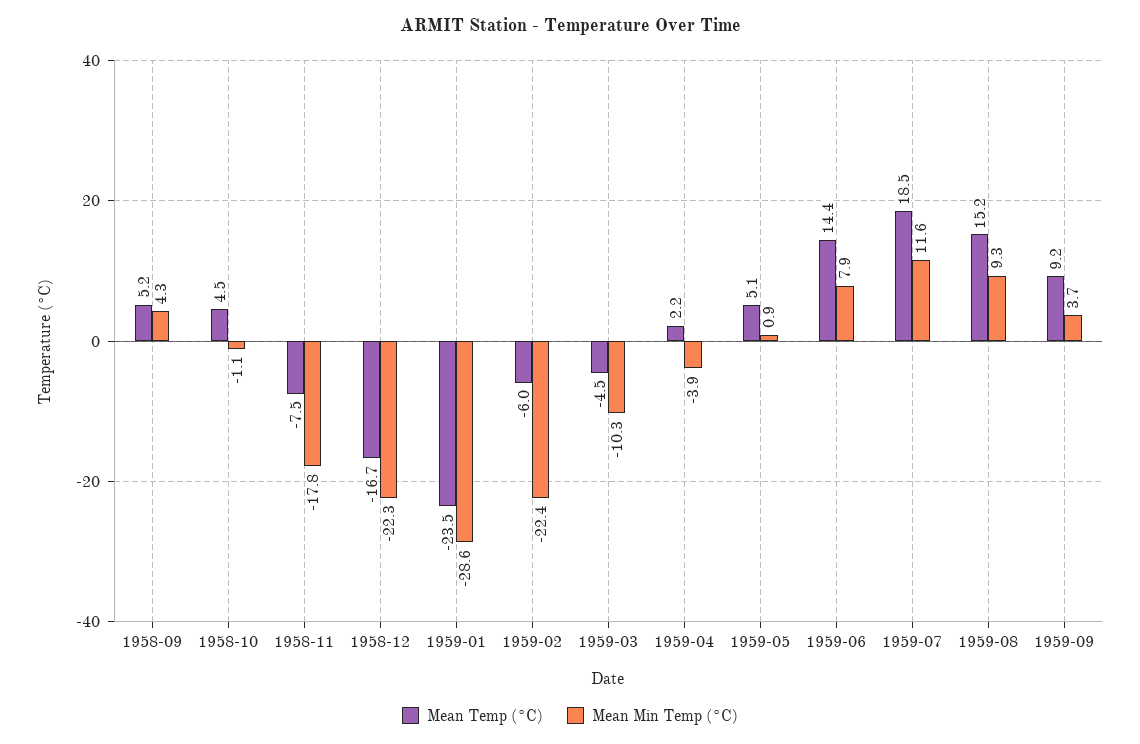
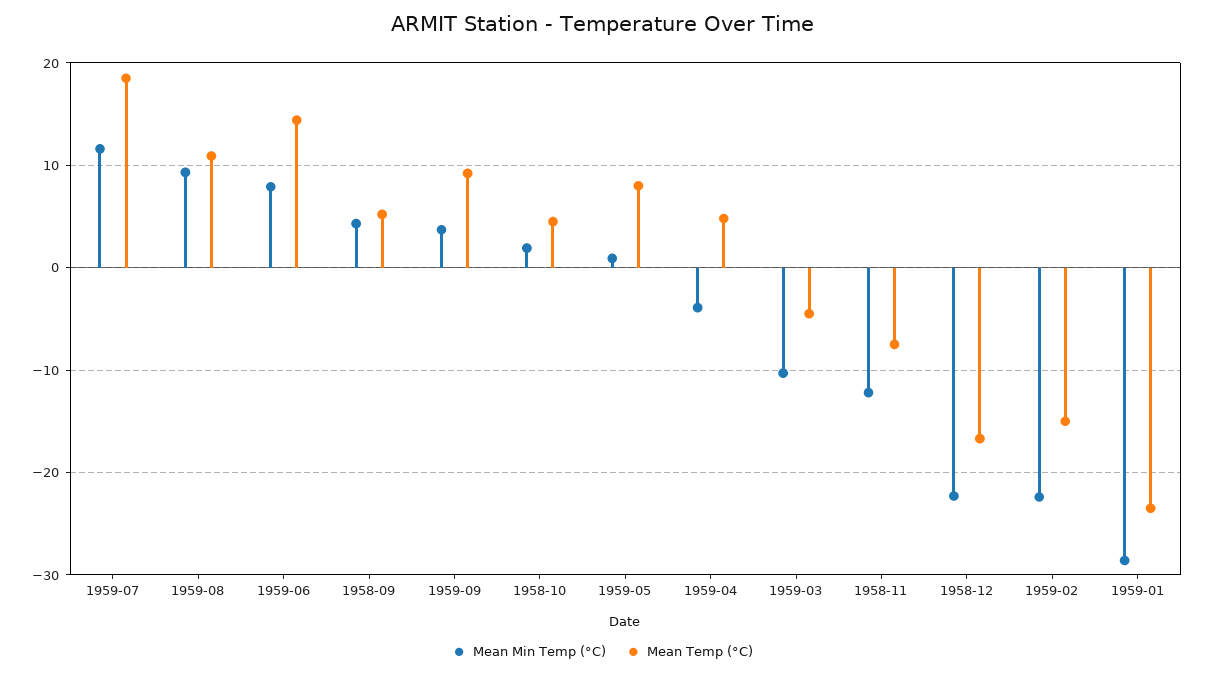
  {
    "Mean Temp (°C)": {
      "1958-09": 5.2,
      "1958-10": 4.5,
      "1958-11": -7.5,
      "1958-12": -16.7,
      "1959-01": -23.5,
-     "1959-02": -6,
+     "1959-02": -15,
      "1959-03": -4.5,
-     "1959-04": 2.2,
+     "1959-04": 5,
-     "1959-05": 5.1,
+     "1959-05": 8,
      "1959-06": 14.4,
      "1959-07": 18.5,
-     "1959-08": 15.2,
+     "1959-08": 11,
      "1959-09": 9.2
    },
    "Mean Min Temp (°C)": {
      "1958-09": 4.3,
-     "1958-10": -1.1,
+     "1958-10": 2,
-     "1958-11": -17.8,
+     "1958-11": -12,
      "1958-12": -22.3,
      "1959-01": -28.6,
      "1959-02": -22.4,
      "1959-03": -10.3,
      "1959-04": -3.9,
      "1959-05": 0.9,
      "1959-06": 7.9,
      "1959-07": 11.6,
      "1959-08": 9.3,
      "1959-09": 3.7
    }
  }

